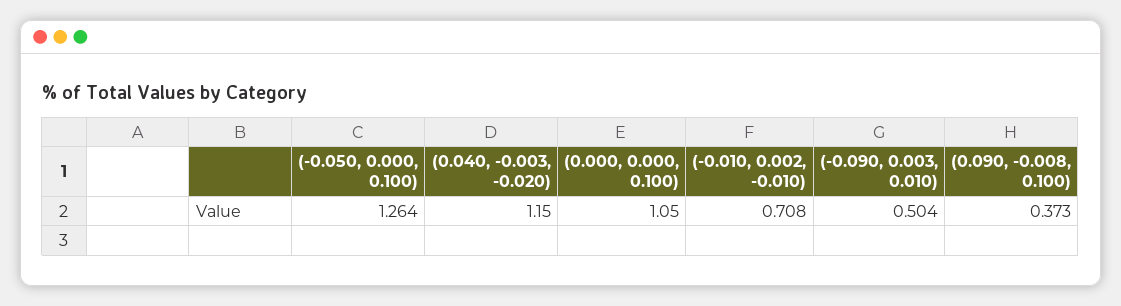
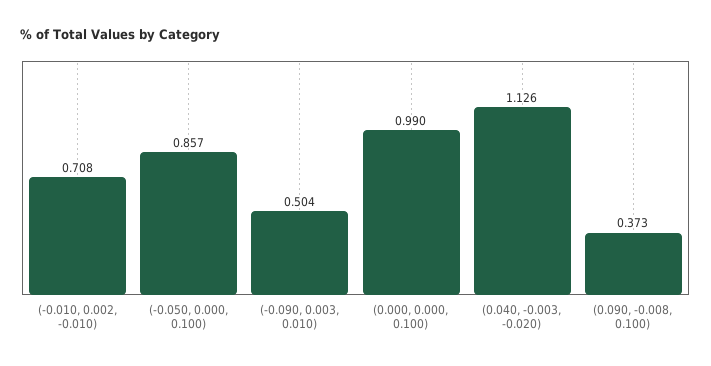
  {
-   "(-0.050, 0.000, 0.100)": 1.264,
+   "(-0.050, 0.000, 0.100)": 0.857,
-   "(0.040, -0.003, -0.020)": 1.15,
+   "(0.040, -0.003, -0.020)": 1.126,
-   "(0.000, 0.000, 0.100)": 1.05,
+   "(0.000, 0.000, 0.100)": 0.99,
    "(-0.010, 0.002, -0.010)": 0.708,
    "(-0.090, 0.003, 0.010)": 0.504,
    "(0.090, -0.008, 0.100)": 0.373
  }

